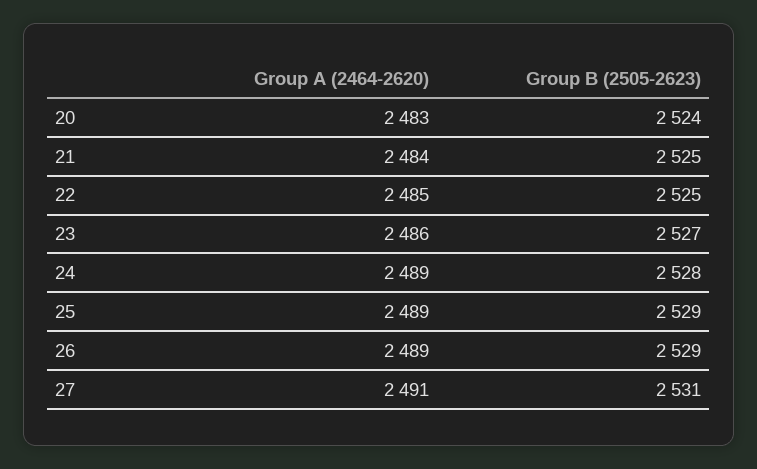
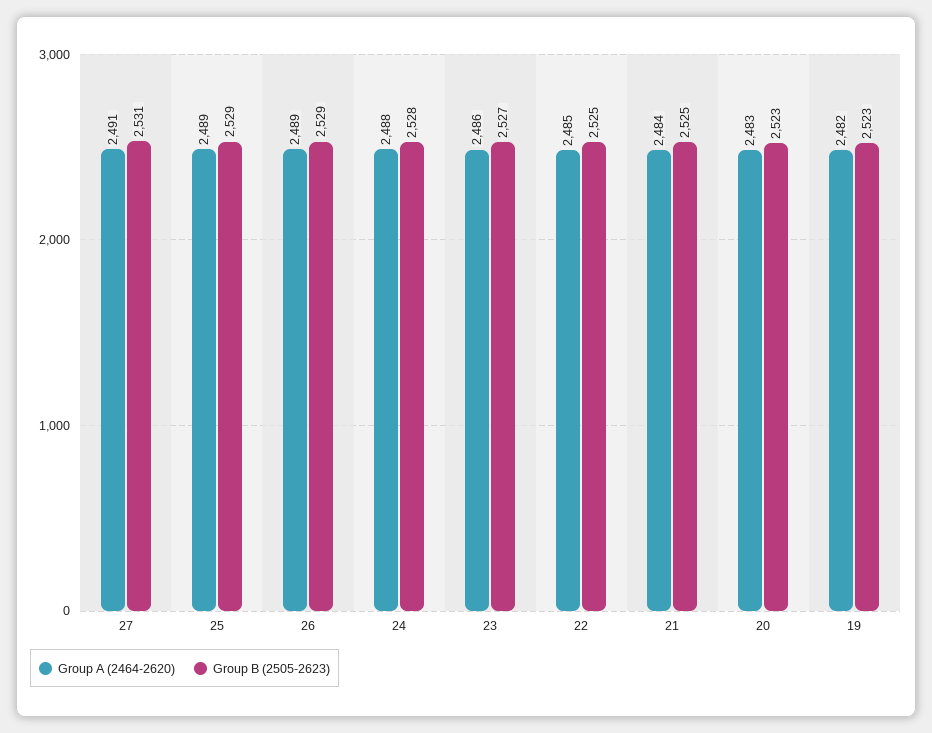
  {
    "Group A (2464-2620)": {
      "20": 2483,
      "21": 2484,
      "22": 2485,
      "23": 2486,
-     "24": 2489,
+     "24": 2488,
      "25": 2489,
      "26": 2489,
-     "27": 2491
+     "27": 2491,
+     "19": 2482
    },
    "Group B (2505-2623)": {
-     "20": 2524,
+     "20": 2523,
      "21": 2525,
      "22": 2525,
      "23": 2527,
      "24": 2528,
      "25": 2529,
      "26": 2529,
-     "27": 2531
+     "27": 2531,
+     "19": 2523
    }
  }

